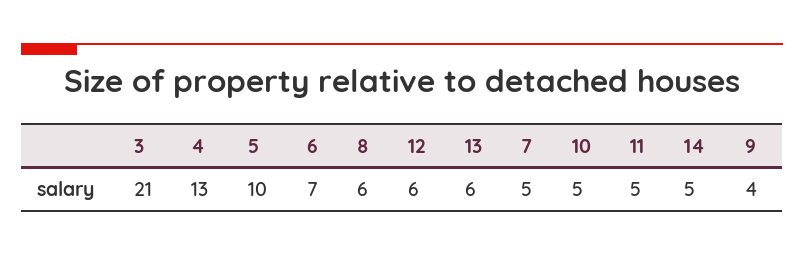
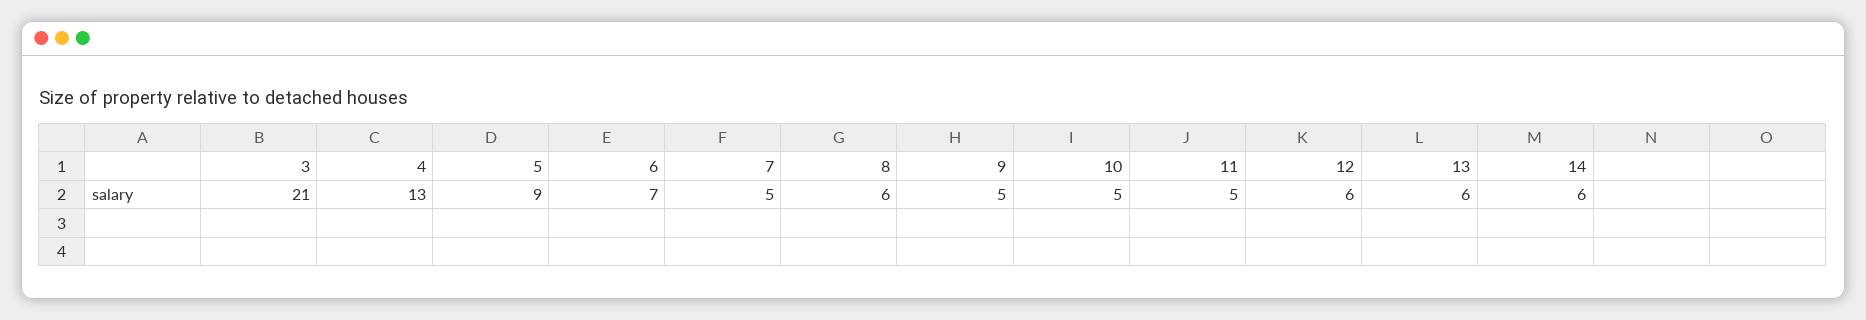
  {
    "3": 21,
    "4": 13,
-   "5": 10,
+   "5": 9,
    "6": 7,
    "8": 6,
    "12": 6,
    "13": 6,
    "7": 5,
    "10": 5,
    "11": 5,
-   "14": 5,
+   "14": 6,
-   "9": 4
+   "9": 5
  }

